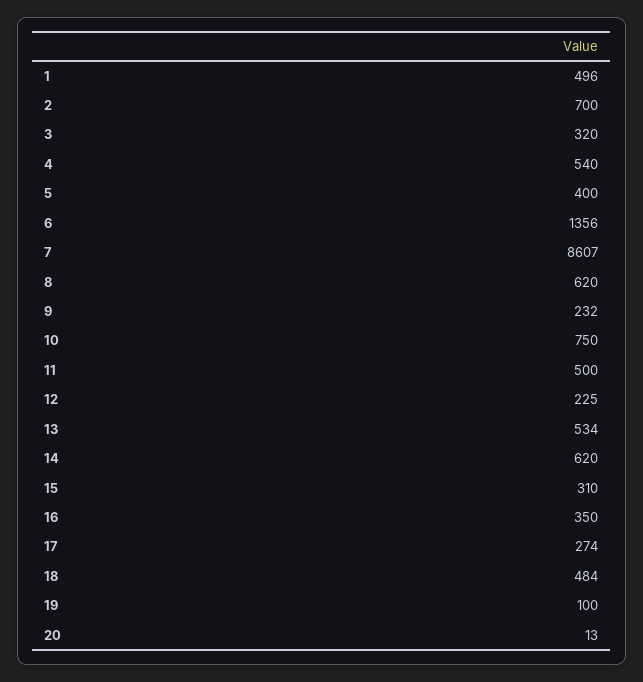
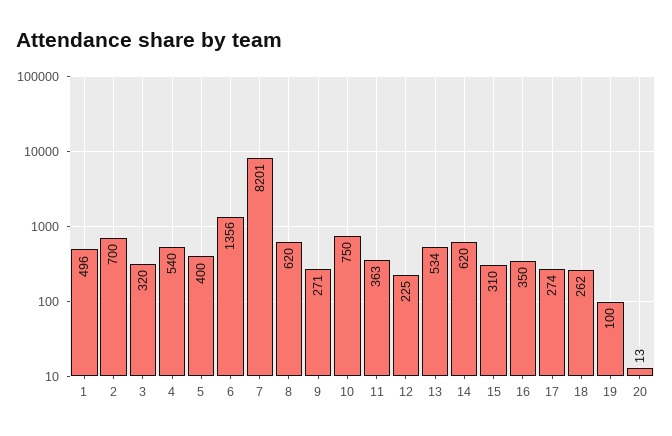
  {
    "1": 496,
    "2": 700,
    "3": 320,
    "4": 540,
    "5": 400,
    "6": 1356,
-   "7": 8607,
+   "7": 8201,
    "8": 620,
-   "9": 232,
+   "9": 271,
    "10": 750,
-   "11": 500,
+   "11": 363,
    "12": 225,
    "13": 534,
    "14": 620,
    "15": 310,
    "16": 350,
    "17": 274,
-   "18": 484,
+   "18": 262,
    "19": 100,
    "20": 13
  }

